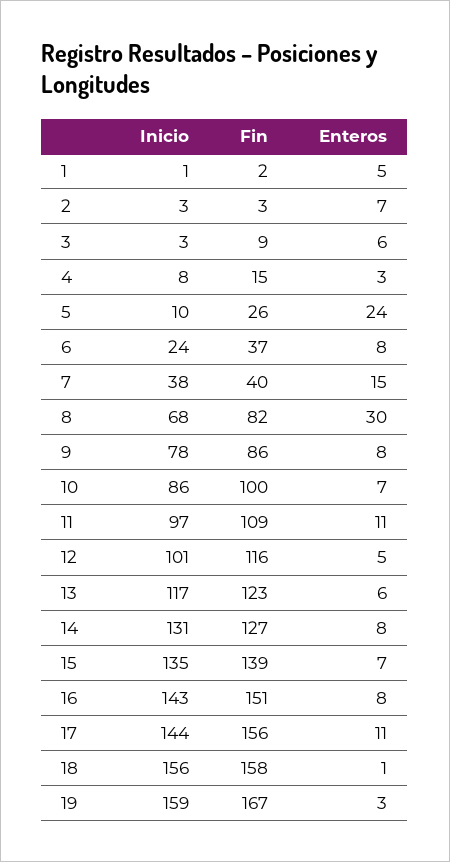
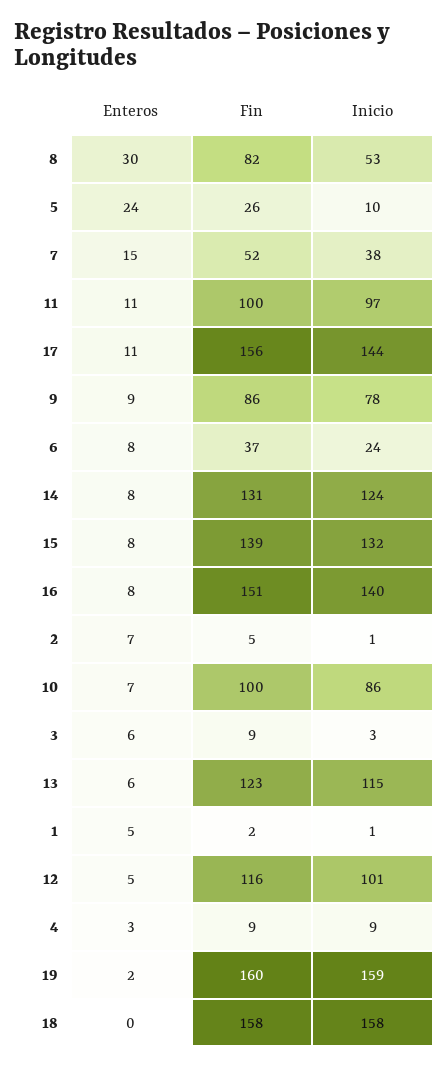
  {
    "Inicio": {
      "1": 1,
-     "2": 3,
+     "2": 1,
      "3": 3,
-     "4": 8,
+     "4": 9,
      "5": 10,
      "6": 24,
      "7": 38,
-     "8": 68,
+     "8": 53,
      "9": 78,
      "10": 86,
      "11": 97,
      "12": 101,
-     "13": 117,
+     "13": 115,
-     "14": 131,
+     "14": 124,
-     "15": 135,
+     "15": 132,
-     "16": 143,
+     "16": 140,
      "17": 144,
-     "18": 156,
+     "18": 158,
      "19": 159
    },
    "Fin": {
      "1": 2,
-     "2": 3,
+     "2": 5,
      "3": 9,
-     "4": 15,
+     "4": 9,
      "5": 26,
      "6": 37,
-     "7": 40,
+     "7": 52,
      "8": 82,
      "9": 86,
      "10": 100,
-     "11": 109,
+     "11": 100,
      "12": 116,
      "13": 123,
-     "14": 127,
+     "14": 131,
      "15": 139,
      "16": 151,
      "17": 156,
      "18": 158,
-     "19": 167
+     "19": 160
    },
    "Enteros": {
      "1": 5,
      "2": 7,
      "3": 6,
      "4": 3,
      "5": 24,
      "6": 8,
      "7": 15,
      "8": 30,
-     "9": 8,
+     "9": 9,
      "10": 7,
      "11": 11,
      "12": 5,
      "13": 6,
      "14": 8,
-     "15": 7,
+     "15": 8,
      "16": 8,
      "17": 11,
-     "18": 1,
+     "18": 0,
-     "19": 3
+     "19": 2
    }
  }

